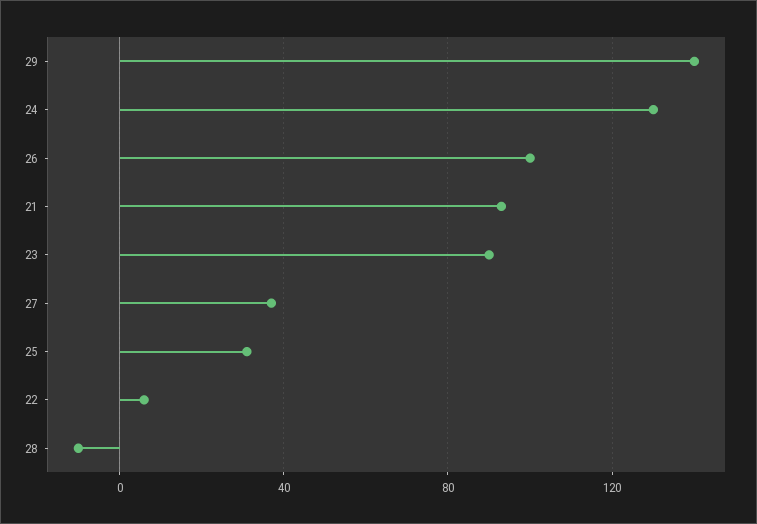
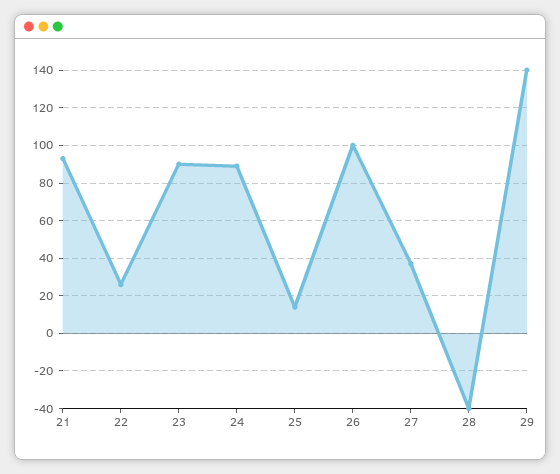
  {
    "29": 140,
-   "24": 130,
+   "24": 90,
    "26": 100,
    "21": 95,
    "23": 90,
    "27": 35,
-   "25": 30,
+   "25": 15,
-   "22": 5,
+   "22": 25,
-   "28": -10
+   "28": -40
  }

